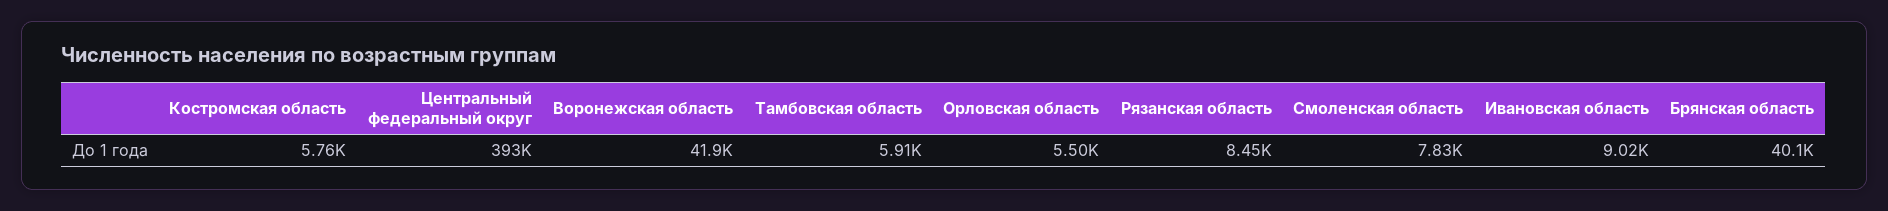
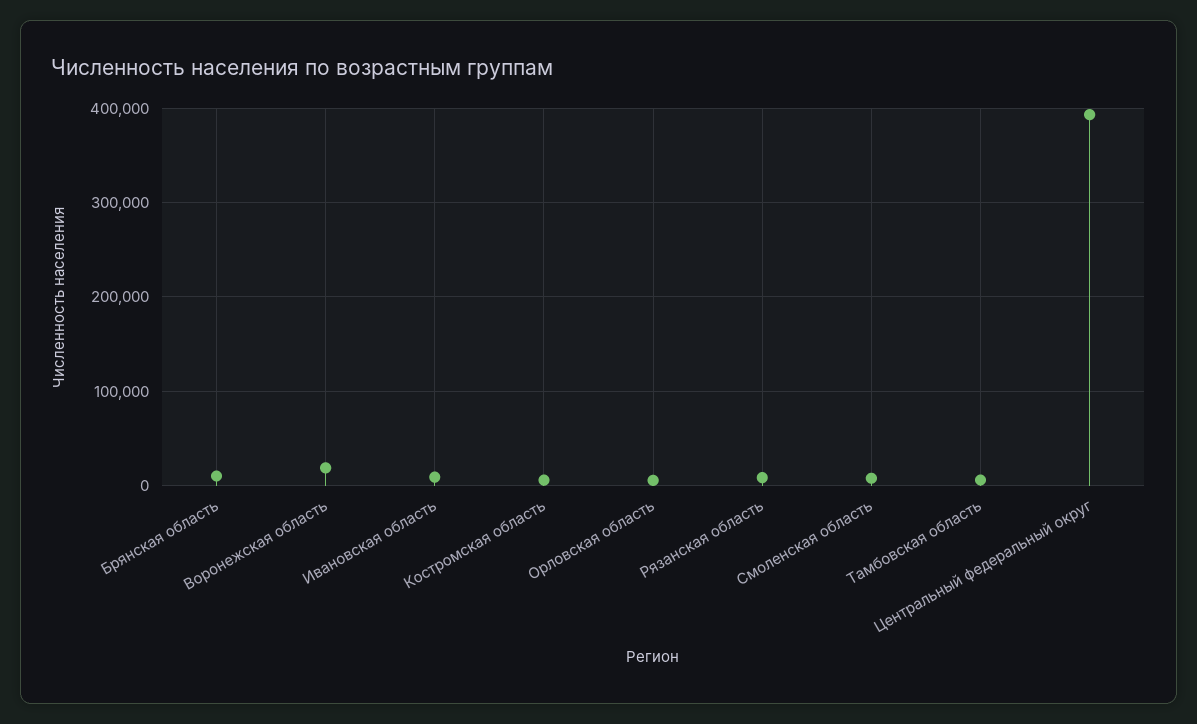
  {
    "Костромская область": 5760,
    "Центральный федеральный округ": 393000,
-   "Воронежская область": 41900,
+   "Воронежская область": 20000,
    "Тамбовская область": 5910,
    "Орловская область": 5500,
    "Рязанская область": 8450,
    "Смоленская область": 7830,
    "Ивановская область": 9020,
-   "Брянская область": 40100
+   "Брянская область": 10000
  }

